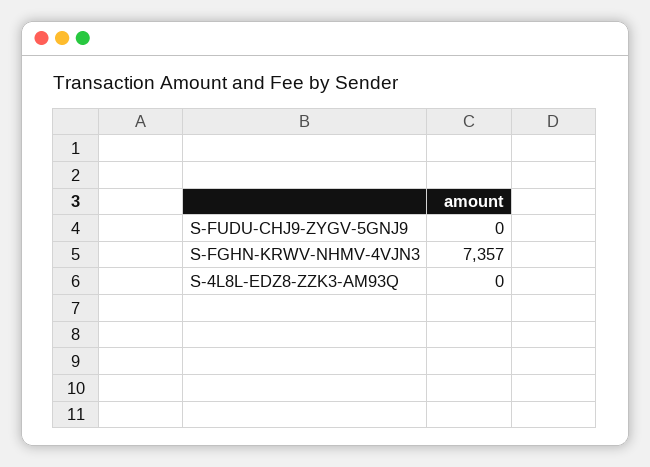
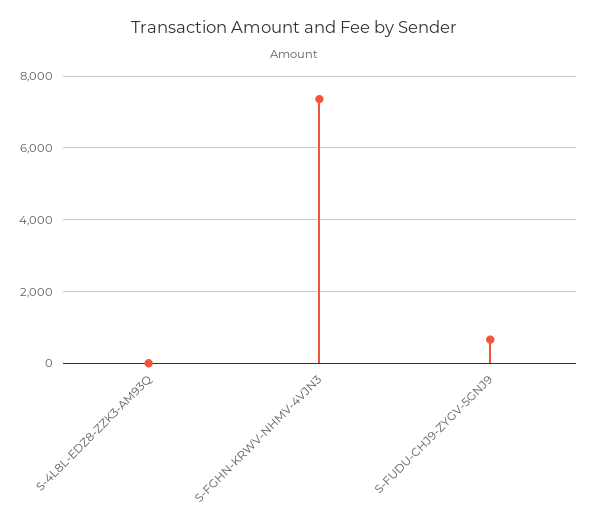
  {
-   "S-FUDU-CHJ9-ZYGV-5GNJ9": 0,
+   "S-FUDU-CHJ9-ZYGV-5GNJ9": 600,
    "S-FGHN-KRWV-NHMV-4VJN3": 7357,
    "S-4L8L-EDZ8-ZZK3-AM93Q": 0
  }

